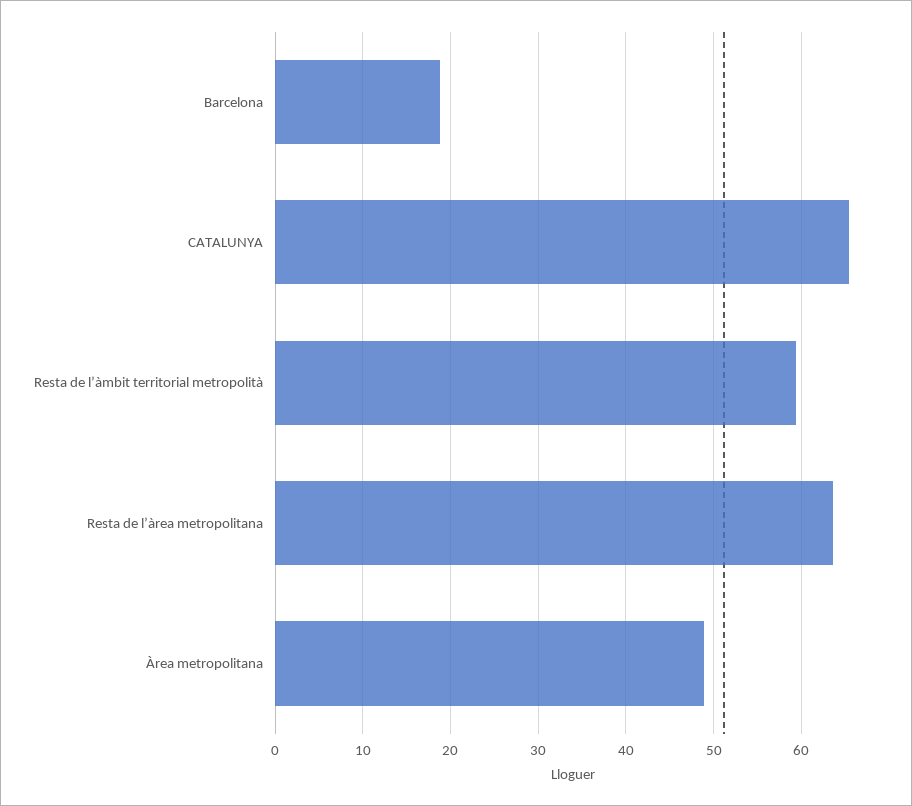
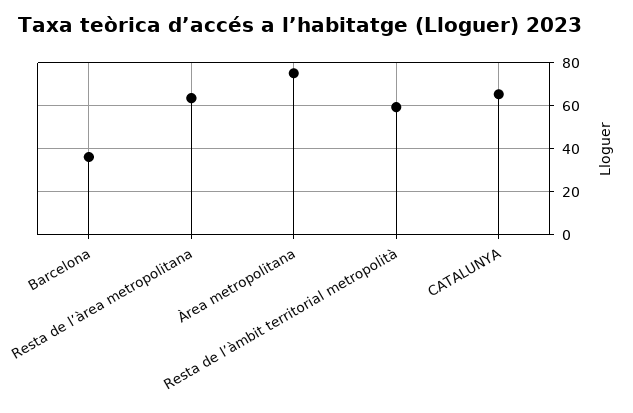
  {
-   "Barcelona": 19,
+   "Barcelona": 35,
    "CATALUNYA": 65,
    "Resta de l’àmbit territorial metropolità": 59,
    "Resta de l’àrea metropolitana": 64,
-   "Àrea metropolitana": 49
+   "Àrea metropolitana": 75
  }

